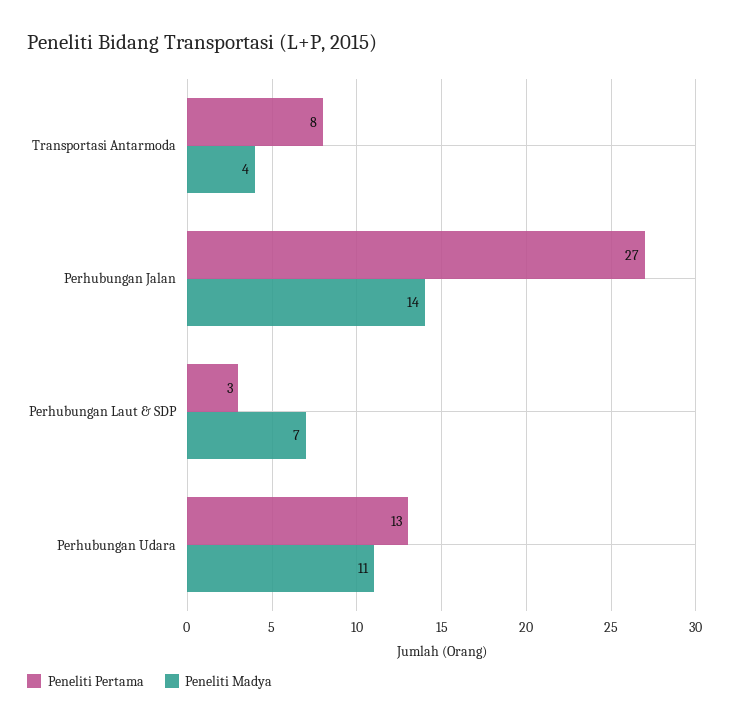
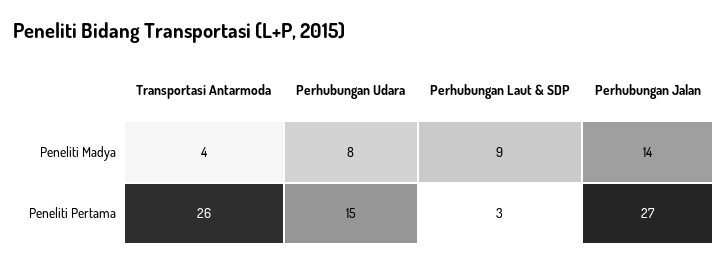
  {
    "Peneliti Pertama": {
-     "Transportasi Antarmoda": 8,
+     "Transportasi Antarmoda": 26,
      "Perhubungan Jalan": 27,
      "Perhubungan Laut & SDP": 3,
-     "Perhubungan Udara": 13
+     "Perhubungan Udara": 15
    },
    "Peneliti Madya": {
      "Transportasi Antarmoda": 4,
      "Perhubungan Jalan": 14,
-     "Perhubungan Laut & SDP": 7,
+     "Perhubungan Laut & SDP": 9,
-     "Perhubungan Udara": 11
+     "Perhubungan Udara": 8
    }
  }

